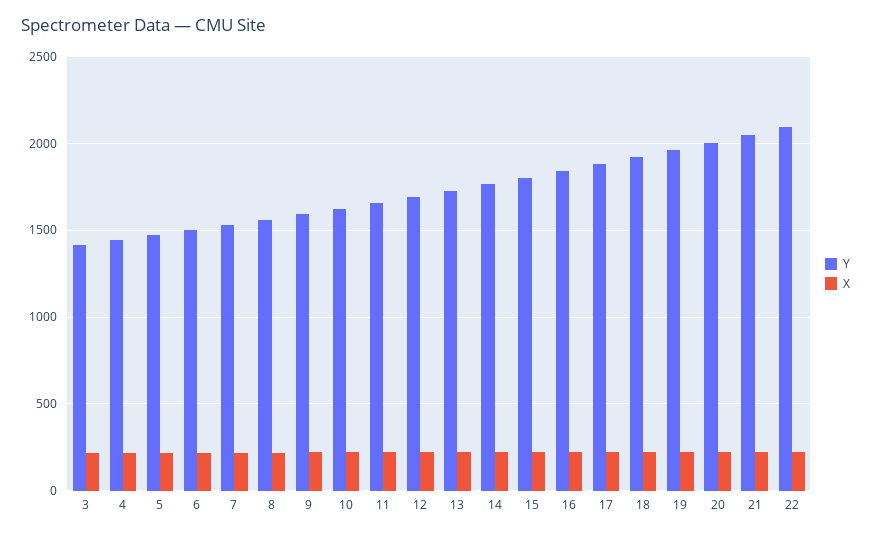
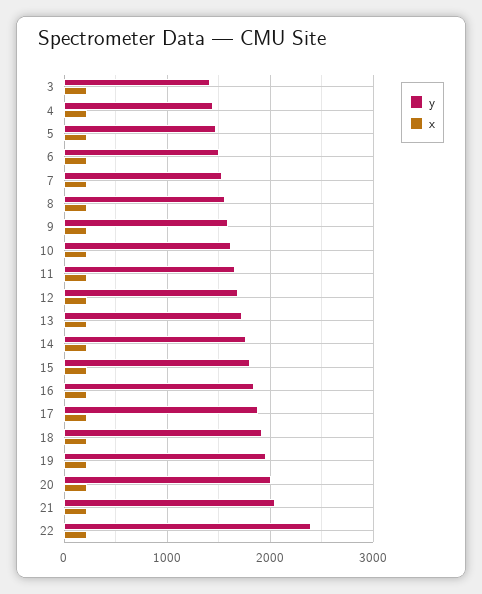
  {
    "Y": {
      "3": 1400,
      "4": 1450,
      "5": 1450,
      "6": 1500,
      "7": 1550,
      "8": 1550,
      "9": 1600,
      "10": 1600,
      "11": 1650,
      "12": 1700,
      "13": 1750,
      "14": 1750,
      "15": 1800,
      "16": 1850,
      "17": 1900,
      "18": 1900,
      "19": 1950,
      "20": 2000,
      "21": 2050,
-     "22": 2100
+     "22": 2400
    },
    "X": {
      "3": 200,
      "4": 200,
      "5": 200,
      "6": 200,
      "7": 200,
      "8": 200,
      "9": 200,
      "10": 200,
      "11": 200,
      "12": 200,
      "13": 200,
      "14": 200,
      "15": 200,
      "16": 200,
      "17": 200,
      "18": 200,
      "19": 200,
      "20": 200,
      "21": 200,
      "22": 200
    }
  }

